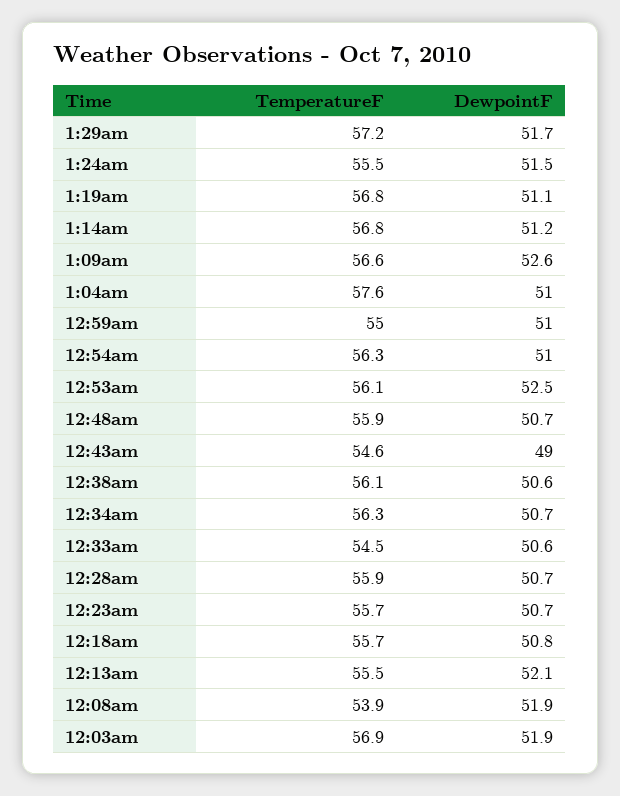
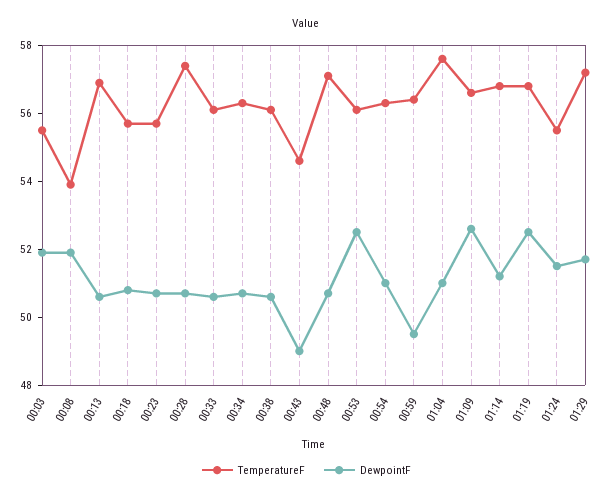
  {
    "TemperatureF": {
      "1:29am": 57.2,
      "1:24am": 55.5,
      "1:19am": 56.8,
      "1:14am": 56.8,
      "1:09am": 56.6,
      "1:04am": 57.6,
-     "12:59am": 55,
+     "12:59am": 56.5,
      "12:54am": 56.3,
      "12:53am": 56.1,
-     "12:48am": 55.9,
+     "12:48am": 57,
      "12:43am": 54.6,
      "12:38am": 56.1,
      "12:34am": 56.3,
-     "12:33am": 54.5,
+     "12:33am": 56,
-     "12:28am": 55.9,
+     "12:28am": 57.5,
      "12:23am": 55.7,
      "12:18am": 55.7,
-     "12:13am": 55.5,
+     "12:13am": 57,
      "12:08am": 53.9,
-     "12:03am": 56.9
+     "12:03am": 55.5
    },
    "DewpointF": {
      "1:29am": 51.7,
      "1:24am": 51.5,
-     "1:19am": 51.1,
+     "1:19am": 52.5,
      "1:14am": 51.2,
      "1:09am": 52.6,
      "1:04am": 51,
-     "12:59am": 51,
+     "12:59am": 49.5,
      "12:54am": 51,
      "12:53am": 52.5,
      "12:48am": 50.7,
      "12:43am": 49,
      "12:38am": 50.6,
      "12:34am": 50.7,
      "12:33am": 50.6,
      "12:28am": 50.7,
      "12:23am": 50.7,
      "12:18am": 50.8,
-     "12:13am": 52.1,
+     "12:13am": 50.5,
      "12:08am": 51.9,
      "12:03am": 51.9
    }
  }

